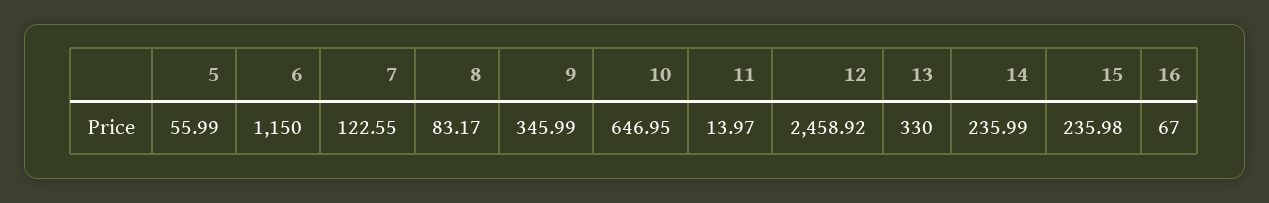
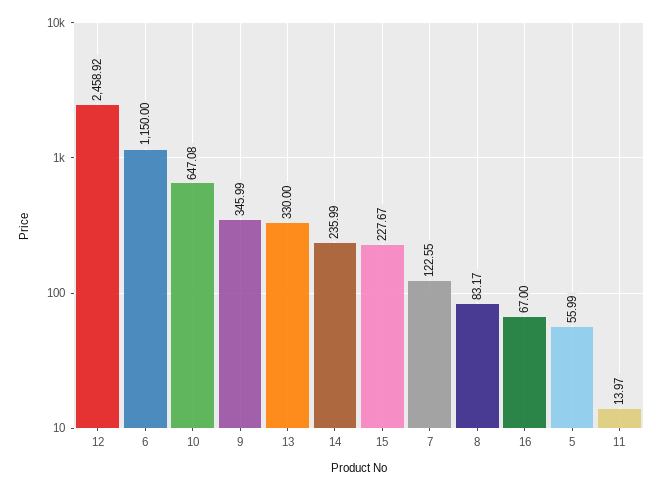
  {
    "5": 55.99,
    "6": 1150,
    "7": 122.55,
    "8": 83.17,
    "9": 345.99,
-   "10": 646.95,
+   "10": 647.08,
    "11": 13.97,
    "12": 2458.92,
    "13": 330,
    "14": 235.99,
-   "15": 235.98,
+   "15": 227.67,
    "16": 67
  }

